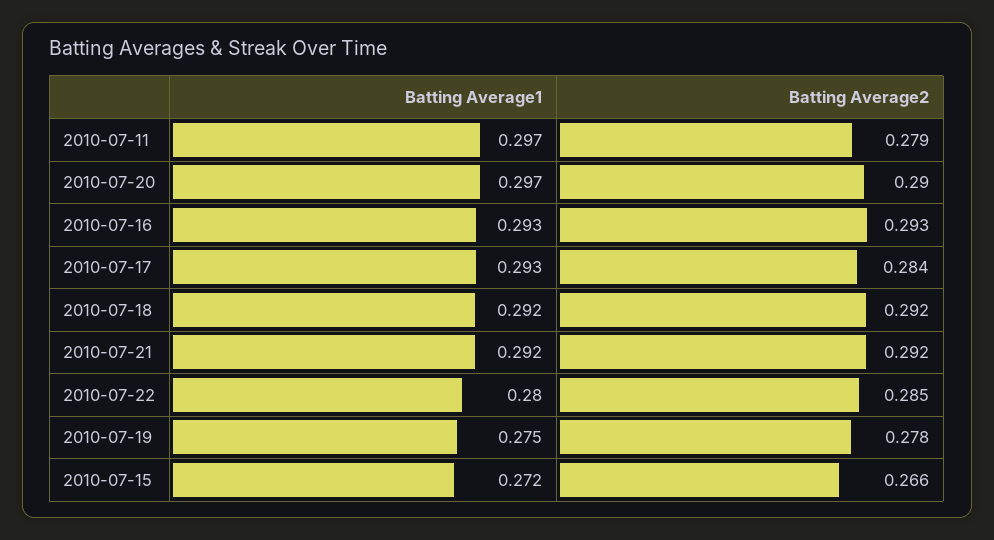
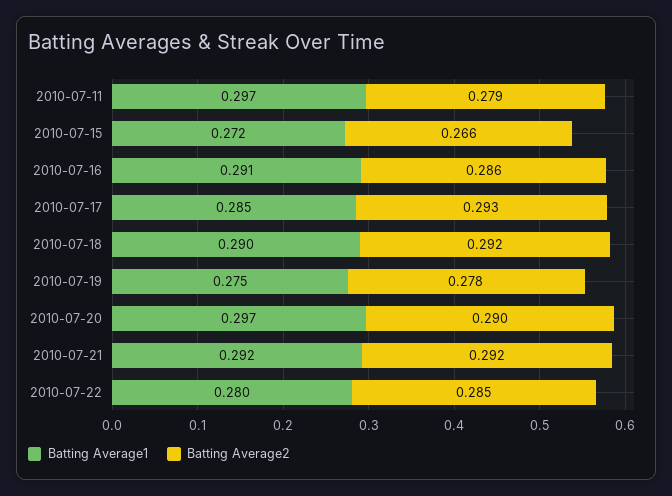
  {
    "Batting Average1": {
      "2010-07-11": 0.297,
      "2010-07-20": 0.297,
-     "2010-07-16": 0.293,
+     "2010-07-16": 0.291,
-     "2010-07-17": 0.293,
+     "2010-07-17": 0.285,
-     "2010-07-18": 0.292,
+     "2010-07-18": 0.29,
      "2010-07-21": 0.292,
      "2010-07-22": 0.28,
      "2010-07-19": 0.275,
      "2010-07-15": 0.272
    },
    "Batting Average2": {
      "2010-07-11": 0.279,
      "2010-07-20": 0.29,
-     "2010-07-16": 0.293,
+     "2010-07-16": 0.286,
-     "2010-07-17": 0.284,
+     "2010-07-17": 0.293,
      "2010-07-18": 0.292,
      "2010-07-21": 0.292,
      "2010-07-22": 0.285,
      "2010-07-19": 0.278,
      "2010-07-15": 0.266
    }
  }

